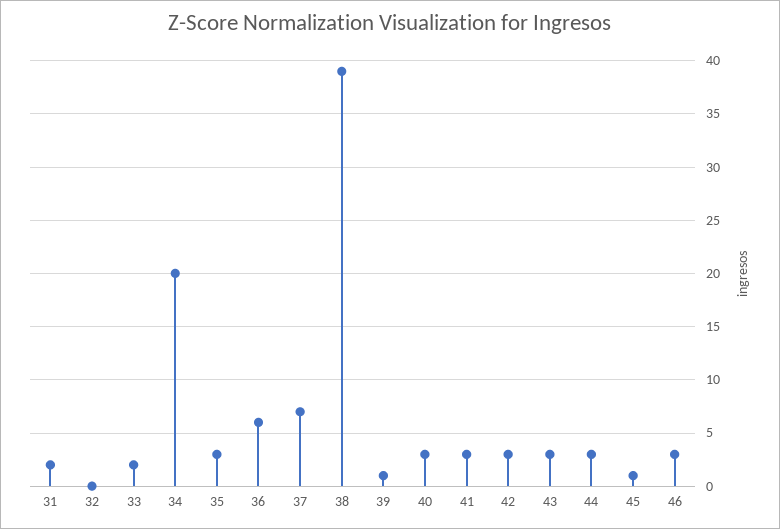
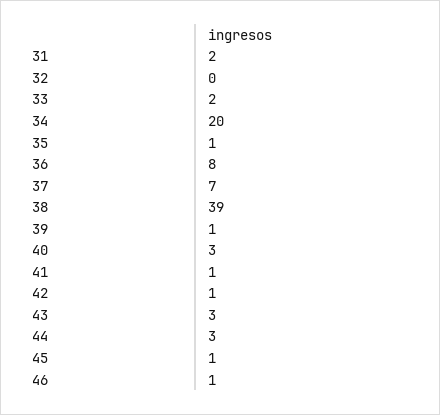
  {
    "31": 2,
    "32": 0,
    "33": 2,
    "34": 20,
-   "35": 3,
+   "35": 1,
-   "36": 6,
+   "36": 8,
    "37": 7,
    "38": 39,
    "39": 1,
    "40": 3,
-   "41": 3,
+   "41": 1,
-   "42": 3,
+   "42": 1,
    "43": 3,
    "44": 3,
    "45": 1,
-   "46": 3
+   "46": 1
  }

